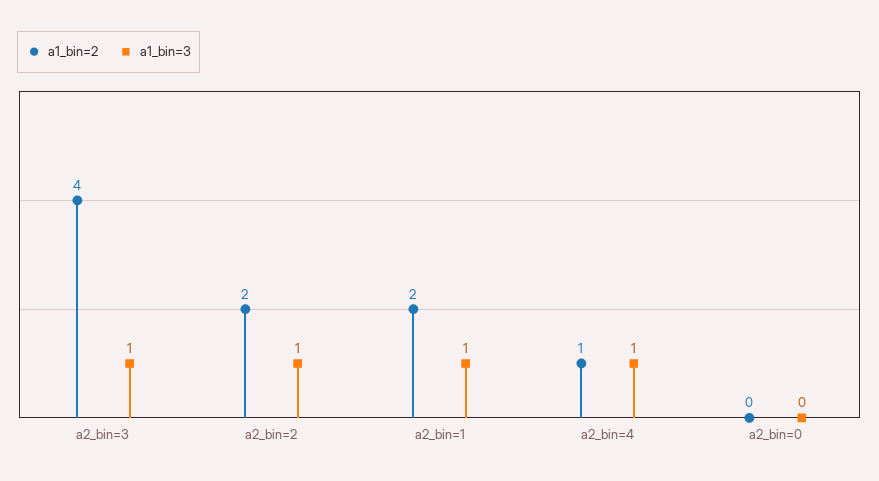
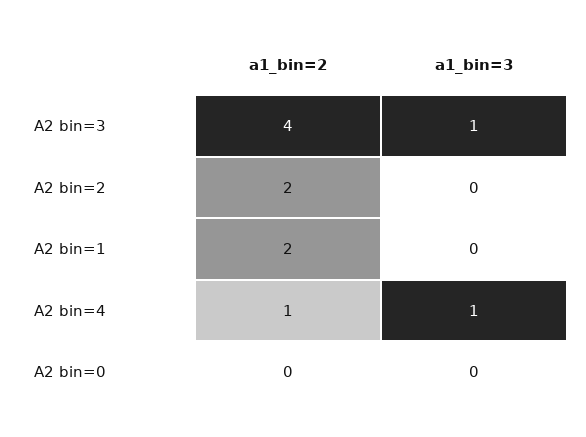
  {
    "a1_bin=2": {
      "a2_bin=3": 4,
      "a2_bin=2": 2,
      "a2_bin=1": 2,
      "a2_bin=4": 1,
      "a2_bin=0": 0
    },
    "a1_bin=3": {
      "a2_bin=3": 1,
-     "a2_bin=2": 1,
+     "a2_bin=2": 0,
-     "a2_bin=1": 1,
+     "a2_bin=1": 0,
      "a2_bin=4": 1,
      "a2_bin=0": 0
    }
  }

